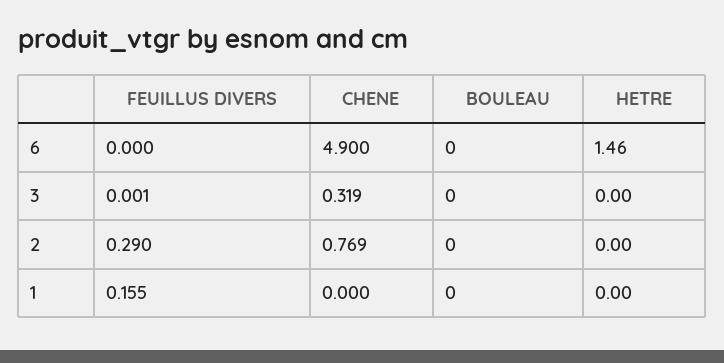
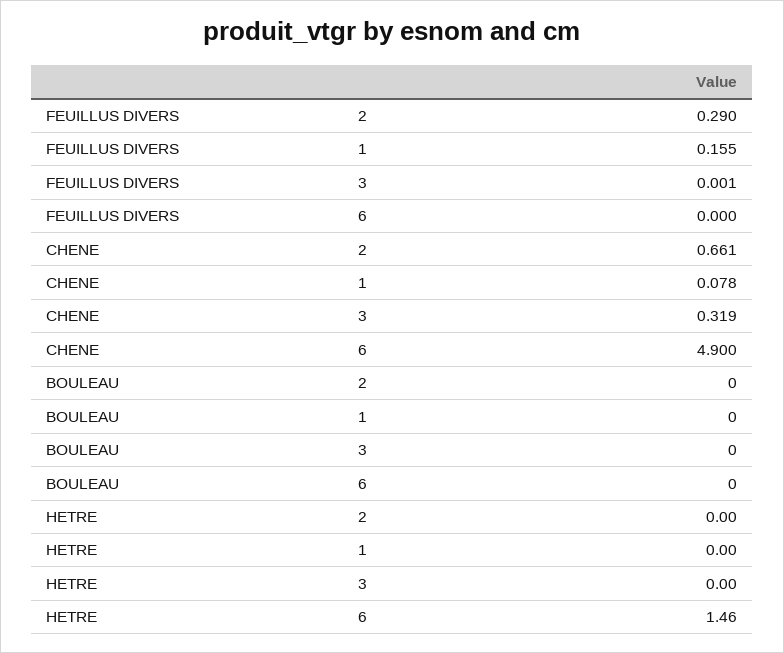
  {
    "FEUILLUS DIVERS": {
      "6": 0,
      "3": 0.001,
      "2": 0.29,
      "1": 0.155
    },
    "CHENE": {
      "6": 4.9,
      "3": 0.319,
-     "2": 0.769,
+     "2": 0.661,
-     "1": 0
+     "1": 0.078
    },
    "BOULEAU": {
      "6": 0,
      "3": 0,
      "2": 0,
      "1": 0
    },
    "HETRE": {
      "6": 1.46,
      "3": 0,
      "2": 0,
      "1": 0
    }
  }

